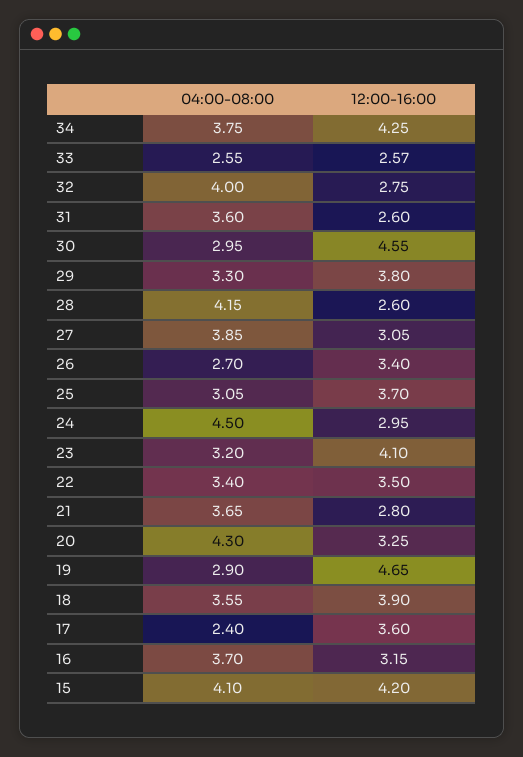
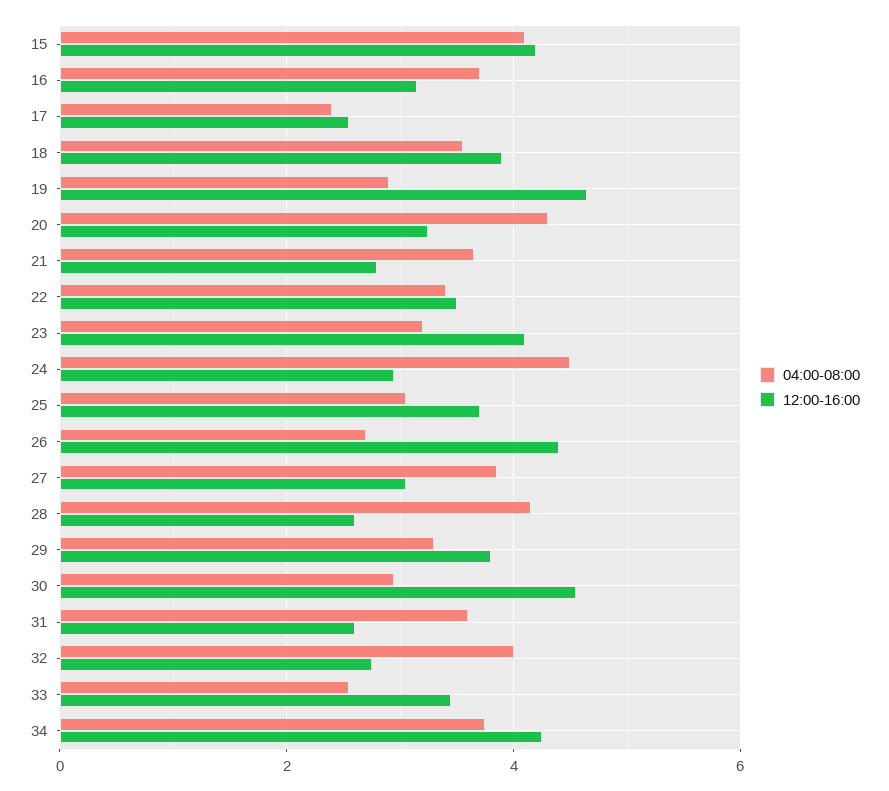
  {
    "04:00-08:00": {
      "34": 3.75,
      "33": 2.55,
      "32": 4,
      "31": 3.6,
      "30": 2.95,
      "29": 3.3,
      "28": 4.15,
      "27": 3.85,
      "26": 2.7,
      "25": 3.05,
      "24": 4.5,
      "23": 3.2,
      "22": 3.4,
      "21": 3.65,
      "20": 4.3,
      "19": 2.9,
      "18": 3.55,
      "17": 2.4,
      "16": 3.7,
      "15": 4.1
    },
    "12:00-16:00": {
      "34": 4.25,
-     "33": 2.57,
+     "33": 3.4,
      "32": 2.75,
      "31": 2.6,
      "30": 4.55,
      "29": 3.8,
      "28": 2.6,
      "27": 3.05,
-     "26": 3.4,
+     "26": 4.4,
      "25": 3.7,
      "24": 2.95,
      "23": 4.1,
      "22": 3.5,
      "21": 2.8,
      "20": 3.25,
      "19": 4.65,
      "18": 3.9,
-     "17": 3.6,
+     "17": 2.6,
      "16": 3.15,
      "15": 4.2
    }
  }

